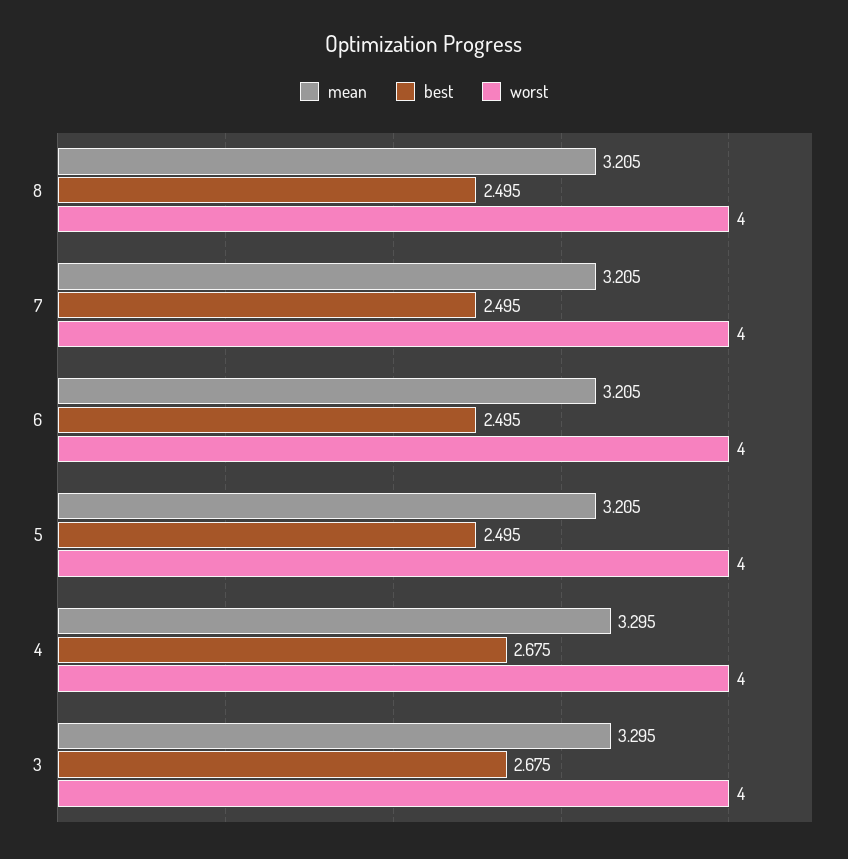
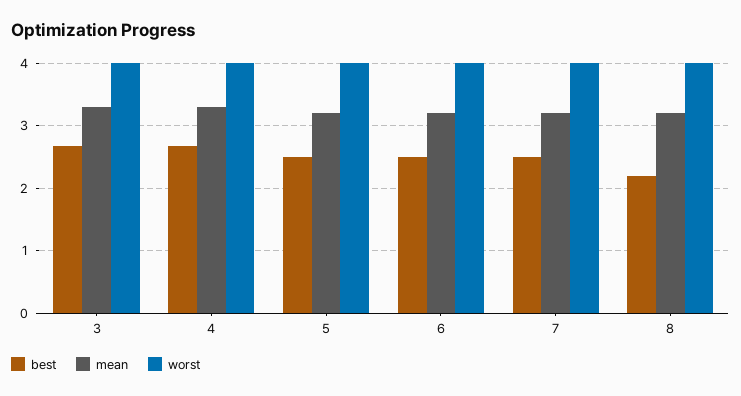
  {
    "mean": {
      "8": 3.205,
      "7": 3.205,
      "6": 3.205,
      "5": 3.205,
      "4": 3.295,
      "3": 3.295
    },
    "best": {
-     "8": 2.495,
+     "8": 2.2,
      "7": 2.495,
      "6": 2.495,
      "5": 2.495,
      "4": 2.675,
      "3": 2.675
    },
    "worst": {
      "8": 4,
      "7": 4,
      "6": 4,
      "5": 4,
      "4": 4,
      "3": 4
    }
  }

